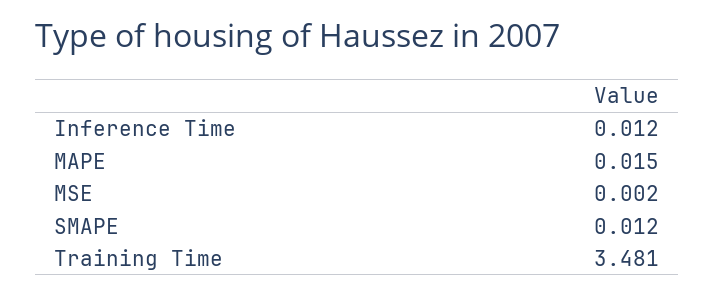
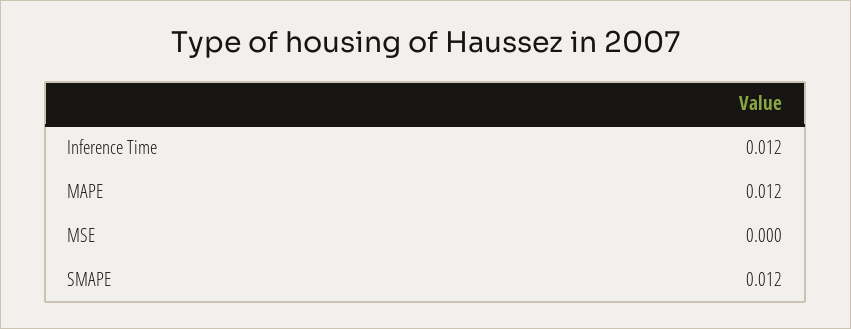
  {
    "Inference Time": 0.012,
-   "MAPE": 0.015,
+   "MAPE": 0.012,
-   "MSE": 0.002,
+   "MSE": 0,
-   "SMAPE": 0.012,
+   "SMAPE": 0.012
-   "Training Time": 3.481
  }

